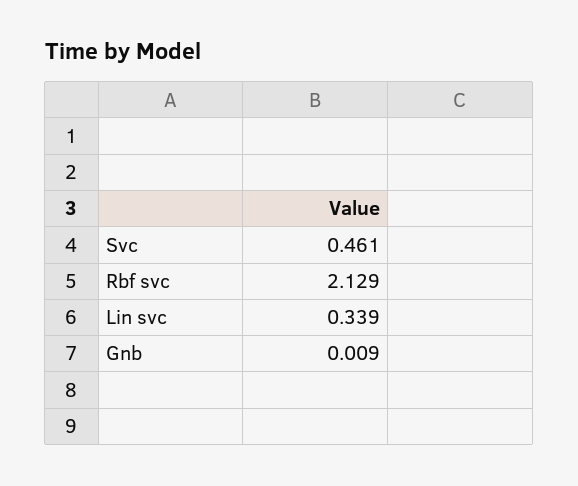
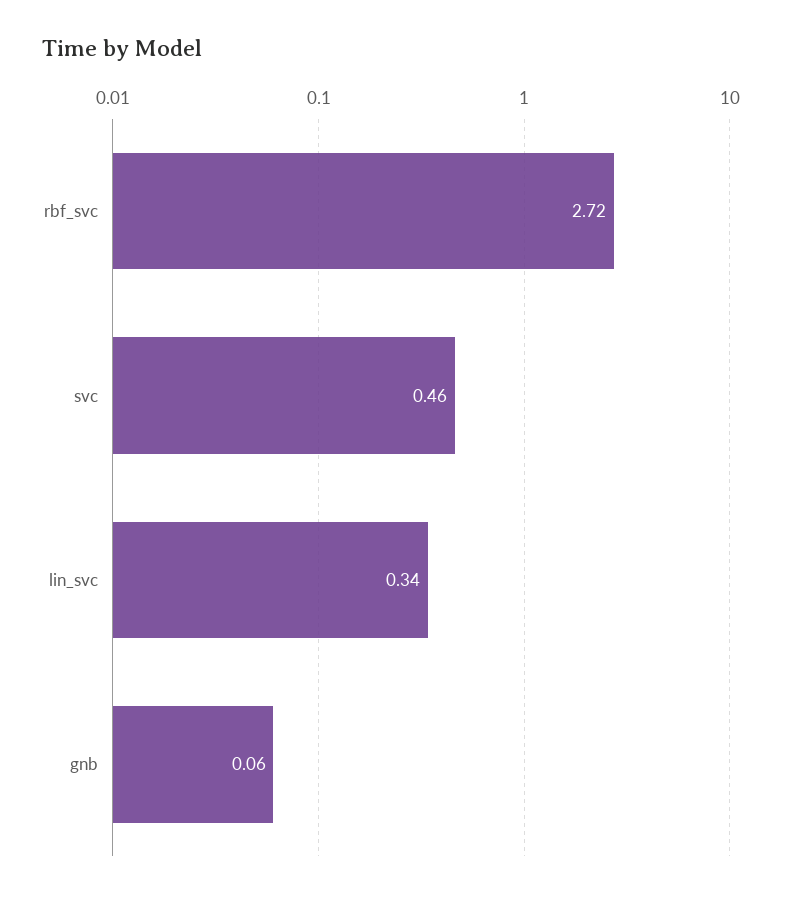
  {
    "Svc": 0.461,
-   "Rbf svc": 2.129,
+   "Rbf svc": 2.72,
    "Lin svc": 0.339,
-   "Gnb": 0.009
+   "Gnb": 0.06
  }

